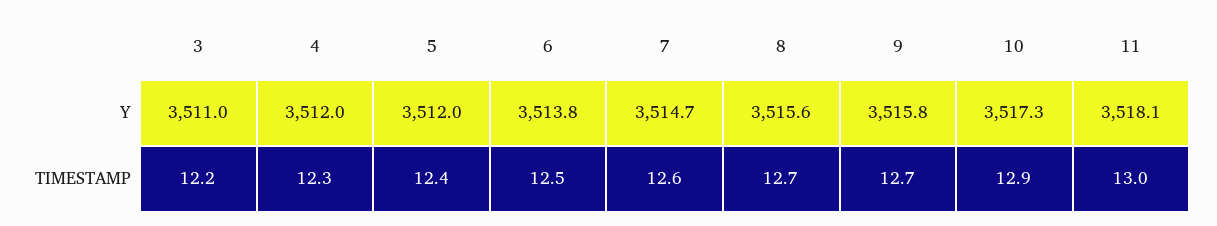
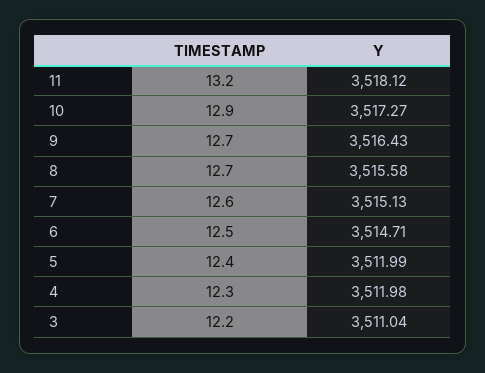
  {
    "3": {
      "Y": 3511.04,
      "TIMESTAMP": 12.2
    },
    "4": {
      "Y": 3511.98,
      "TIMESTAMP": 12.3
    },
    "5": {
      "Y": 3511.99,
      "TIMESTAMP": 12.4
    },
    "6": {
-     "Y": 3513.8,
+     "Y": 3514.71,
      "TIMESTAMP": 12.5
    },
    "7": {
-     "Y": 3514.7,
+     "Y": 3515.13,
      "TIMESTAMP": 12.6
    },
    "8": {
      "Y": 3515.58,
      "TIMESTAMP": 12.7
    },
    "9": {
-     "Y": 3515.8,
+     "Y": 3516.43,
      "TIMESTAMP": 12.7
    },
    "10": {
      "Y": 3517.27,
      "TIMESTAMP": 12.9
    },
    "11": {
      "Y": 3518.12,
-     "TIMESTAMP": 13
+     "TIMESTAMP": 13.2
    }
  }

